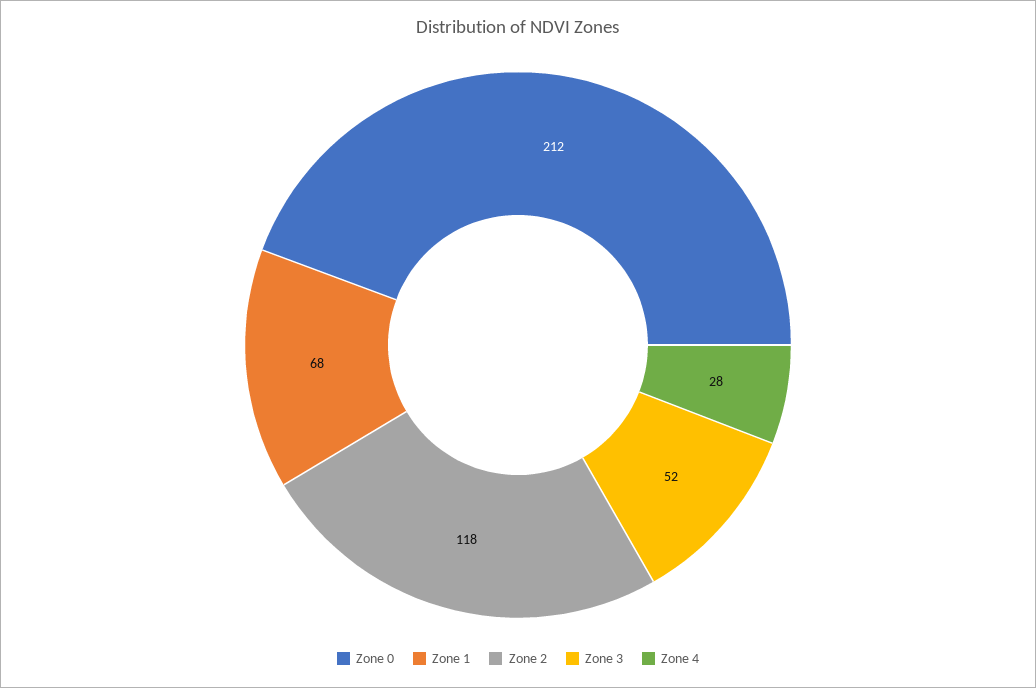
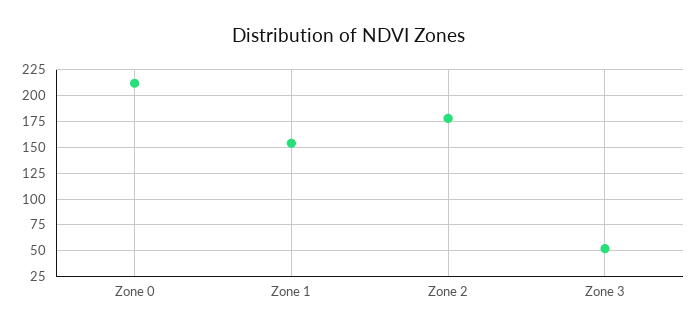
  {
    "Zone 0": 212,
-   "Zone 1": 68,
+   "Zone 1": 150,
-   "Zone 2": 118,
+   "Zone 2": 175,
-   "Zone 3": 52,
+   "Zone 3": 52
-   "Zone 4": 28
  }

